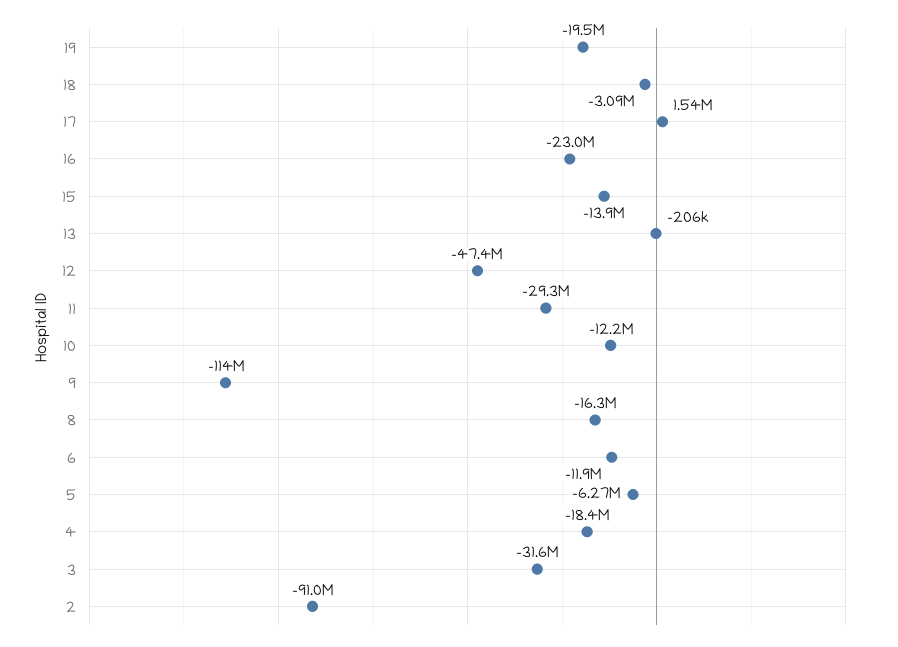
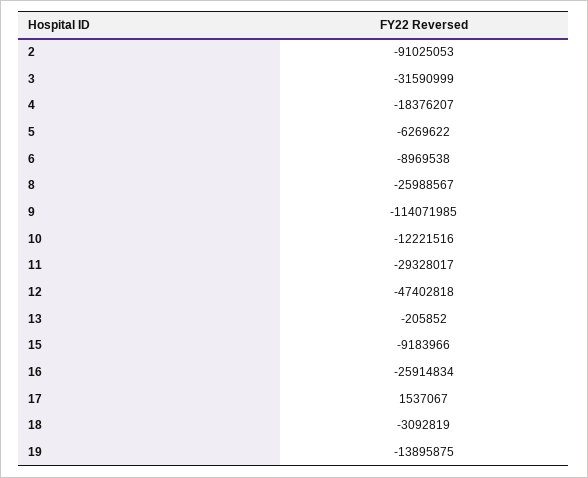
  {
-   "19": -19500000,
+   "19": -13895875,
    "18": -3092819,
    "17": 1537067,
-   "16": -23000000,
+   "16": -25914834,
-   "15": -13900000,
+   "15": -9183966,
    "13": -205852,
    "12": -47402818,
    "11": -29328017,
    "10": -12221516,
    "9": -114071985,
-   "8": -16300000,
+   "8": -25988567,
-   "6": -11900000,
+   "6": -8969538,
    "5": -6269622,
    "4": -18376207,
    "3": -31590999,
    "2": -91025053
  }

